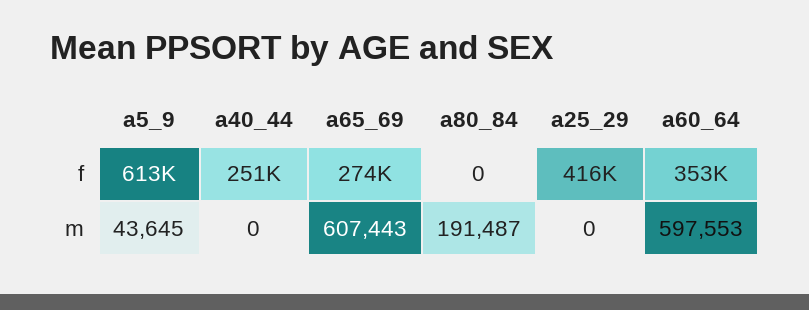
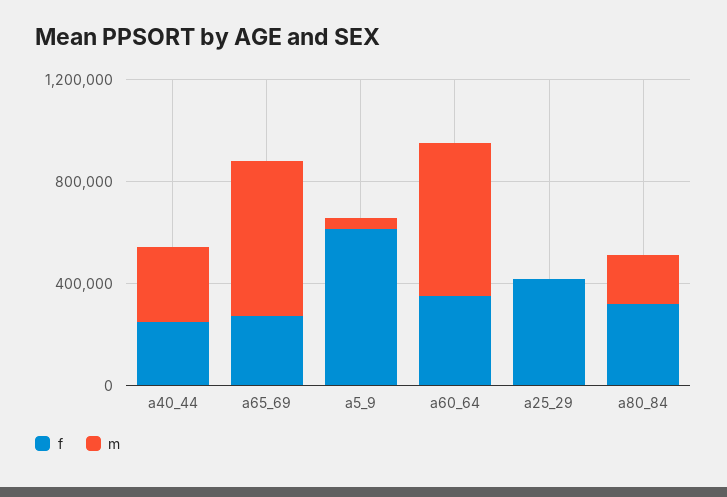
  {
    "f": {
      "a5_9": 613000,
      "a40_44": 251000,
      "a65_69": 274000,
-     "a80_84": 0,
+     "a80_84": 300000,
      "a25_29": 416000,
      "a60_64": 353000
    },
    "m": {
      "a5_9": 43645,
-     "a40_44": 0,
+     "a40_44": 300000,
      "a65_69": 607443,
      "a80_84": 191487,
      "a25_29": 0,
      "a60_64": 597553
    }
  }

